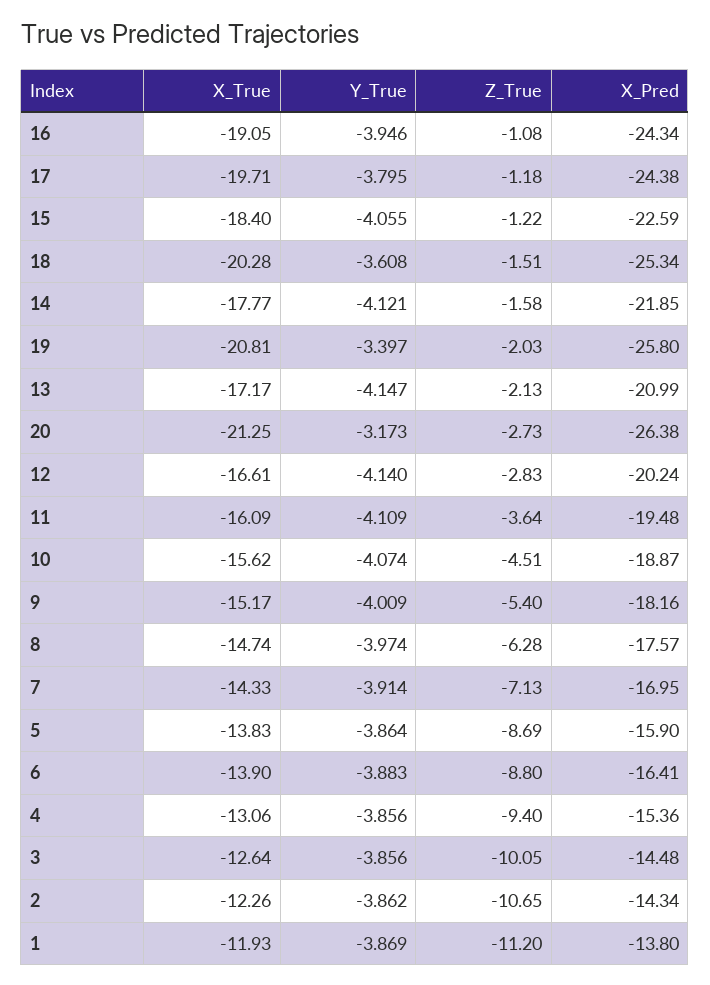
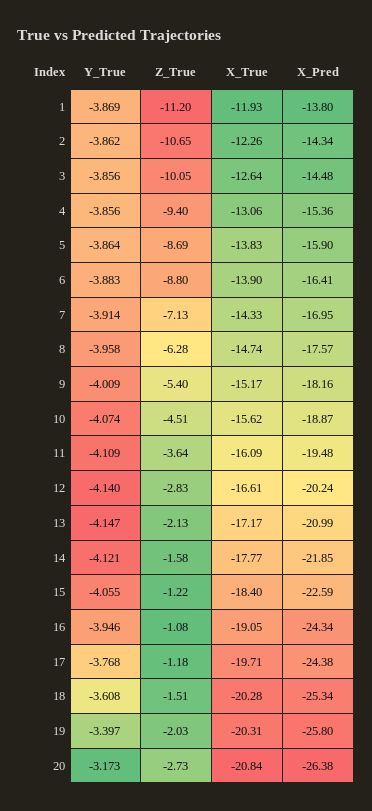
  {
    "X_True": {
      "16": -19.05,
      "17": -19.71,
      "15": -18.4,
      "18": -20.28,
      "14": -17.77,
-     "19": -20.81,
+     "19": -20.31,
      "13": -17.17,
-     "20": -21.25,
+     "20": -20.84,
      "12": -16.61,
      "11": -16.09,
      "10": -15.62,
      "9": -15.17,
      "8": -14.74,
      "7": -14.33,
      "5": -13.83,
      "6": -13.9,
      "4": -13.06,
      "3": -12.64,
      "2": -12.26,
      "1": -11.93
    },
    "Y_True": {
      "16": -3.946,
-     "17": -3.795,
+     "17": -3.768,
      "15": -4.055,
      "18": -3.608,
      "14": -4.121,
      "19": -3.397,
      "13": -4.147,
      "20": -3.173,
      "12": -4.14,
      "11": -4.109,
      "10": -4.074,
      "9": -4.009,
-     "8": -3.974,
+     "8": -3.958,
      "7": -3.914,
      "5": -3.864,
      "6": -3.883,
      "4": -3.856,
      "3": -3.856,
      "2": -3.862,
      "1": -3.869
    },
    "Z_True": {
      "16": -1.08,
      "17": -1.18,
      "15": -1.22,
      "18": -1.51,
      "14": -1.58,
      "19": -2.03,
      "13": -2.13,
      "20": -2.73,
      "12": -2.83,
      "11": -3.64,
      "10": -4.51,
      "9": -5.4,
      "8": -6.28,
      "7": -7.13,
      "5": -8.69,
      "6": -8.8,
      "4": -9.4,
      "3": -10.05,
      "2": -10.65,
      "1": -11.2
    },
    "X_Pred": {
      "16": -24.34,
      "17": -24.38,
      "15": -22.59,
      "18": -25.34,
      "14": -21.85,
      "19": -25.8,
      "13": -20.99,
      "20": -26.38,
      "12": -20.24,
      "11": -19.48,
      "10": -18.87,
      "9": -18.16,
      "8": -17.57,
      "7": -16.95,
      "5": -15.9,
      "6": -16.41,
      "4": -15.36,
      "3": -14.48,
      "2": -14.34,
      "1": -13.8
    }
  }

